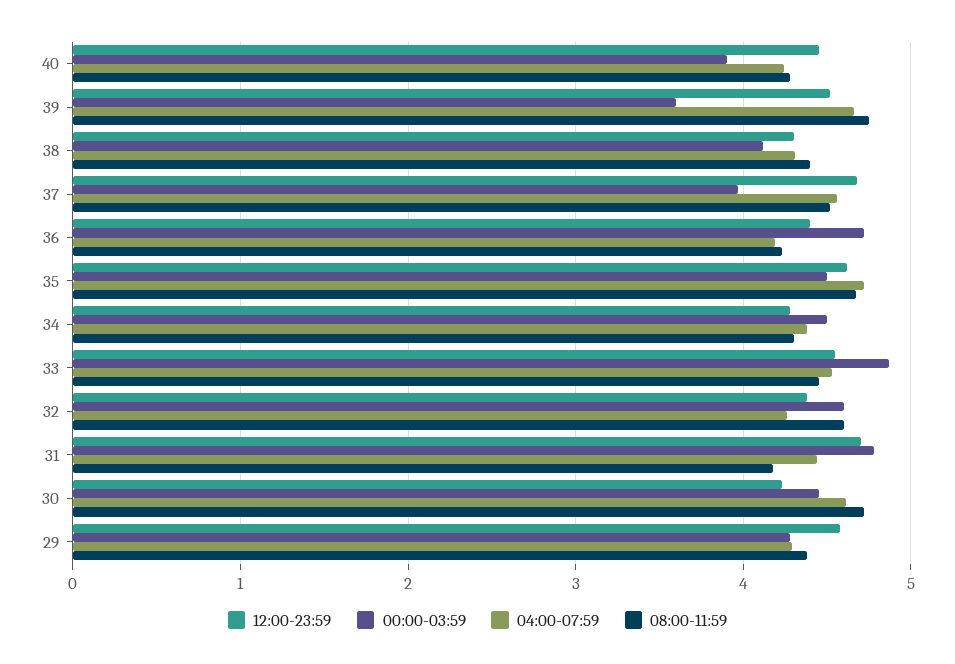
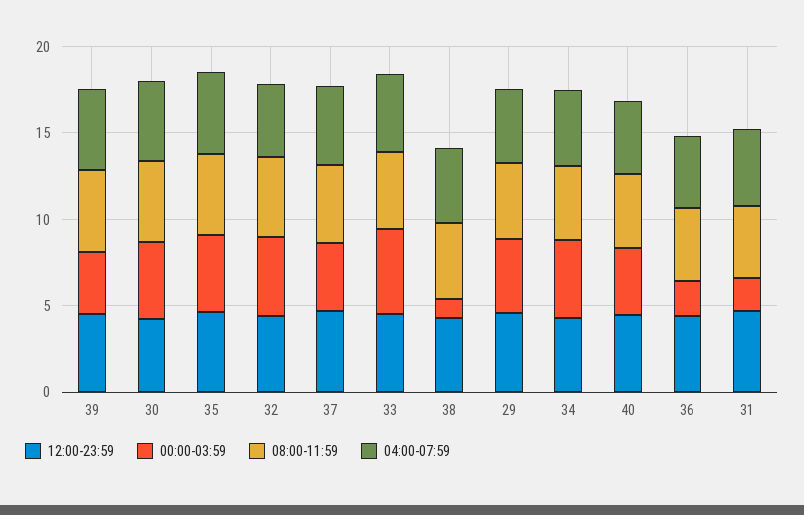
  {
    "12:00-23:59": {
      "40": 4.5,
      "39": 4.5,
      "38": 4.3,
      "37": 4.7,
      "36": 4.4,
      "35": 4.6,
      "34": 4.3,
      "33": 4.6,
      "32": 4.4,
      "31": 4.7,
      "30": 4.2,
      "29": 4.6
    },
    "00:00-03:59": {
      "40": 3.9,
      "39": 3.6,
-     "38": 4.1,
+     "38": 1,
      "37": 4,
-     "36": 4.7,
+     "36": 2,
      "35": 4.5,
      "34": 4.5,
      "33": 4.9,
      "32": 4.6,
-     "31": 4.8,
+     "31": 2,
      "30": 4.5,
      "29": 4.3
    },
    "04:00-07:59": {
      "40": 4.2,
      "39": 4.7,
      "38": 4.3,
      "37": 4.6,
      "36": 4.2,
      "35": 4.7,
      "34": 4.4,
      "33": 4.5,
      "32": 4.3,
      "31": 4.4,
      "30": 4.6,
      "29": 4.3
    },
    "08:00-11:59": {
      "40": 4.3,
      "39": 4.8,
      "38": 4.4,
      "37": 4.5,
      "36": 4.2,
      "35": 4.7,
      "34": 4.3,
      "33": 4.5,
      "32": 4.6,
      "31": 4.2,
      "30": 4.7,
      "29": 4.4
    }
  }

